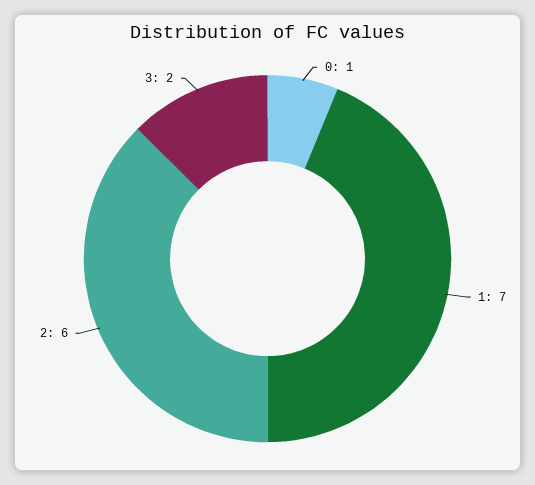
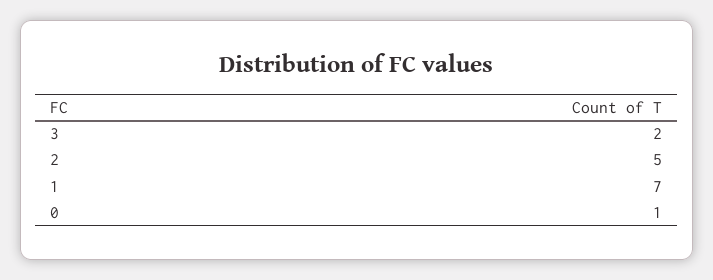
  {
    "0": 1,
    "1": 7,
-   "2": 6,
+   "2": 5,
    "3": 2
  }

